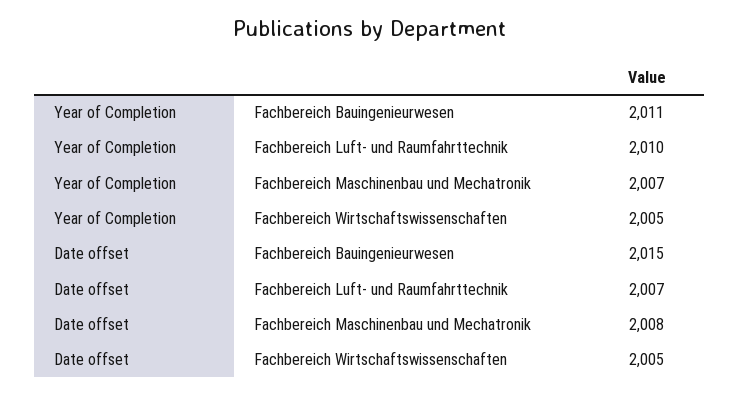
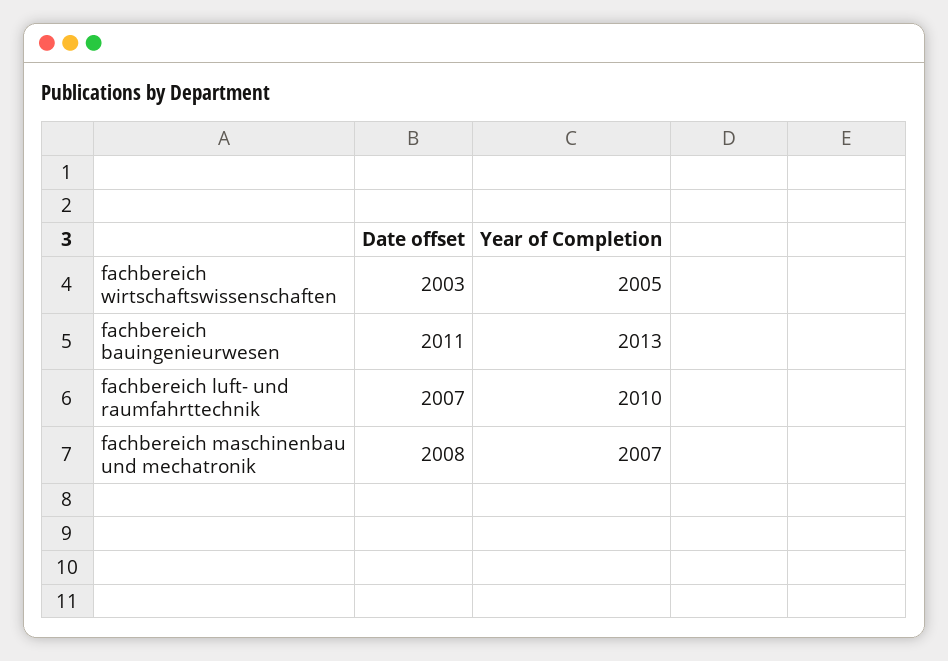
  {
    "Year of Completion": {
-     "Fachbereich Bauingenieurwesen": 2011,
+     "Fachbereich Bauingenieurwesen": 2013,
      "Fachbereich Luft- und Raumfahrttechnik": 2010,
      "Fachbereich Maschinenbau und Mechatronik": 2007,
      "Fachbereich Wirtschaftswissenschaften": 2005
    },
    "Date offset": {
-     "Fachbereich Bauingenieurwesen": 2015,
+     "Fachbereich Bauingenieurwesen": 2011,
      "Fachbereich Luft- und Raumfahrttechnik": 2007,
      "Fachbereich Maschinenbau und Mechatronik": 2008,
-     "Fachbereich Wirtschaftswissenschaften": 2005
+     "Fachbereich Wirtschaftswissenschaften": 2003
    }
  }

